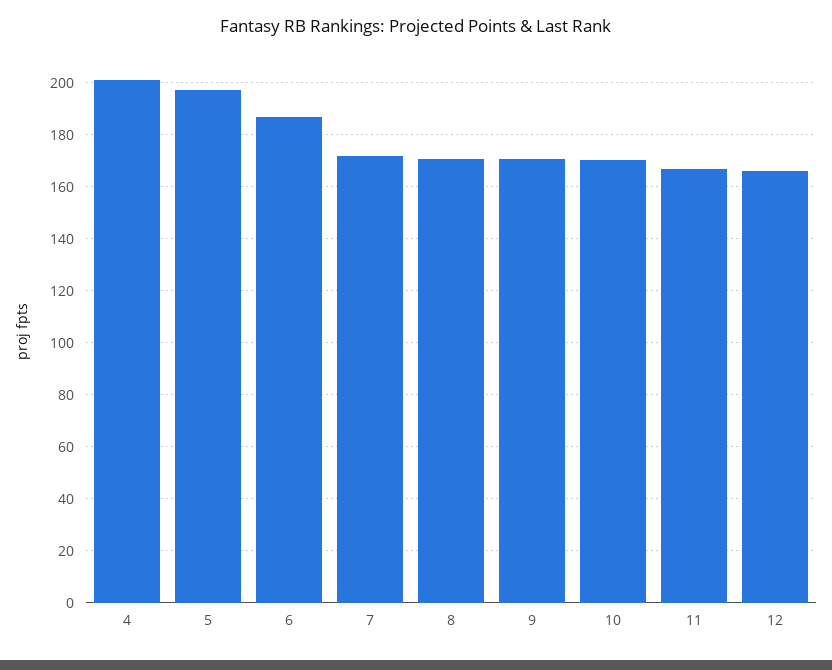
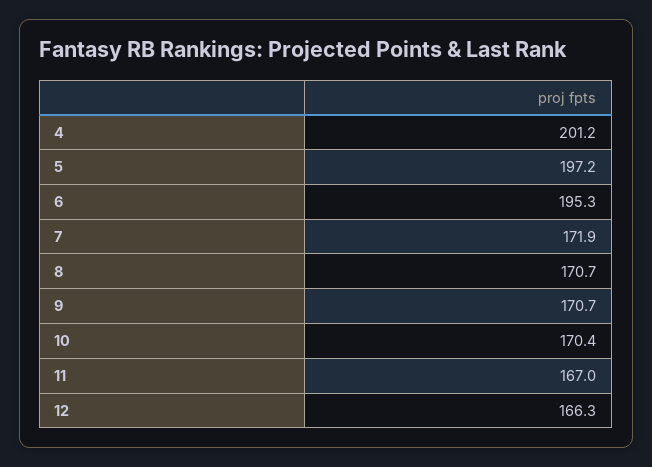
  {
    "4": 201.2,
    "5": 197.2,
-   "6": 187.5,
+   "6": 195.3,
    "7": 171.9,
    "8": 170.7,
    "9": 170.7,
    "10": 170.4,
    "11": 167,
    "12": 166.3
  }

